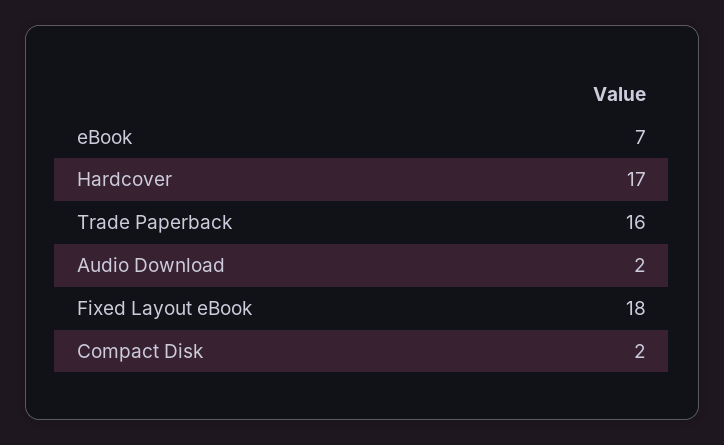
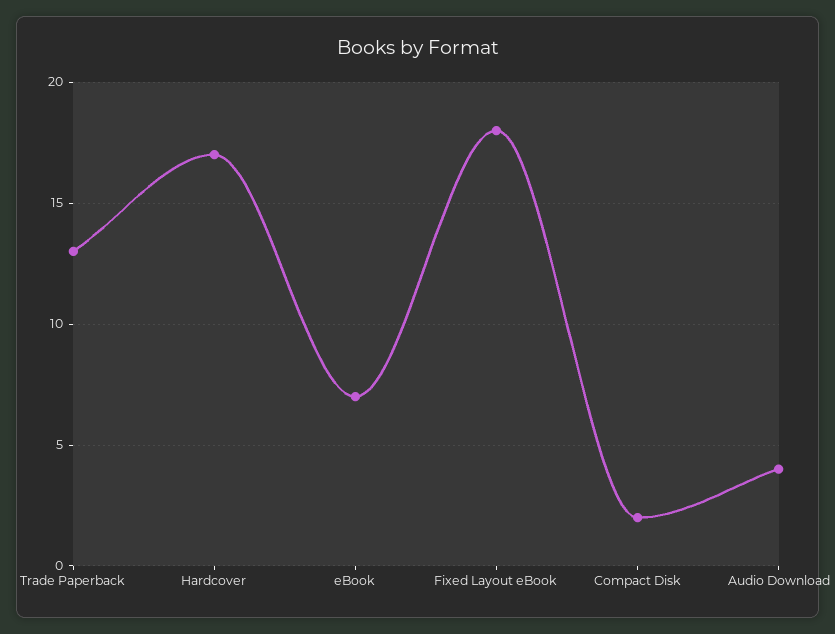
  {
    "eBook": 7,
    "Hardcover": 17,
-   "Trade Paperback": 16,
+   "Trade Paperback": 13,
-   "Audio Download": 2,
+   "Audio Download": 4,
    "Fixed Layout eBook": 18,
    "Compact Disk": 2
  }

